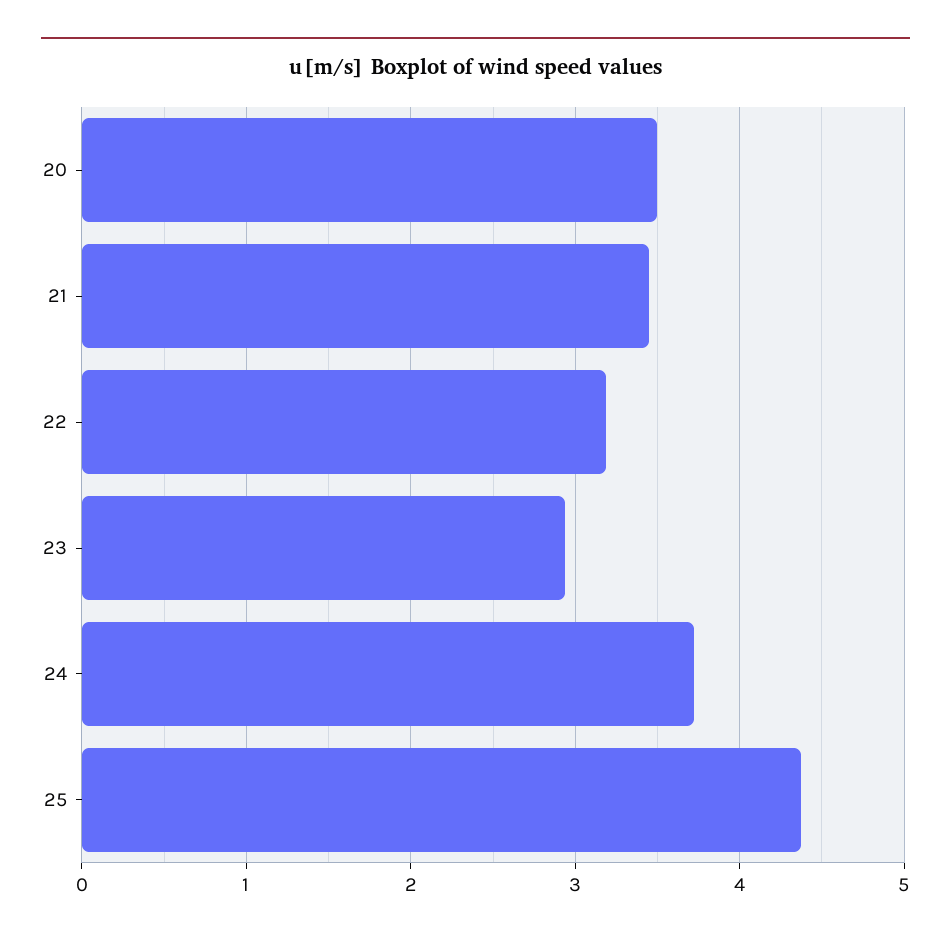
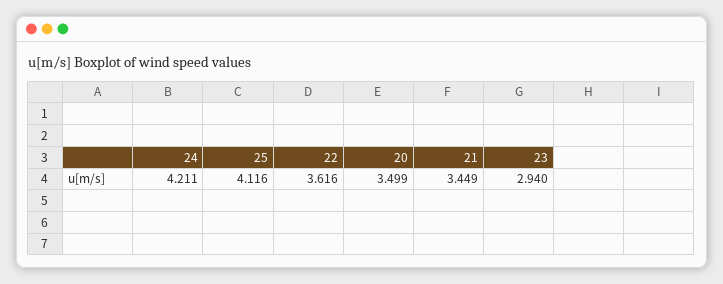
  {
    "20": 3.499,
    "21": 3.449,
-   "22": 3.2,
+   "22": 3.616,
    "23": 2.94,
-   "24": 3.7,
+   "24": 4.211,
-   "25": 4.4
+   "25": 4.116
  }

